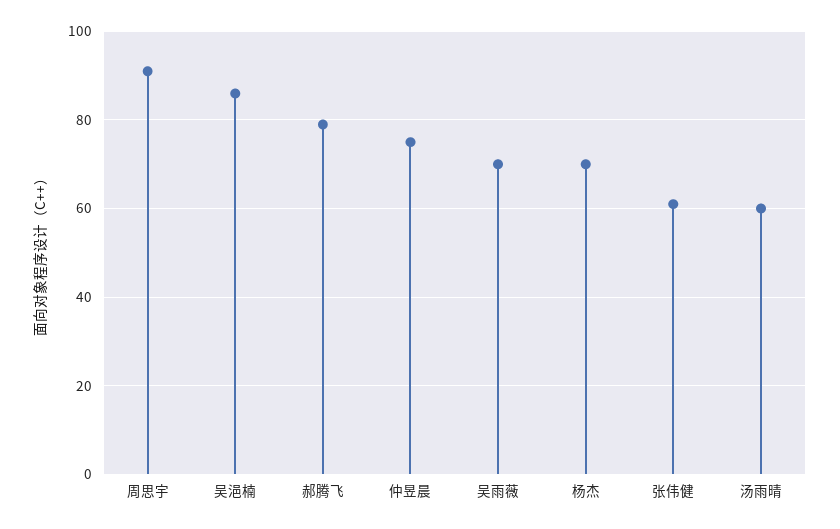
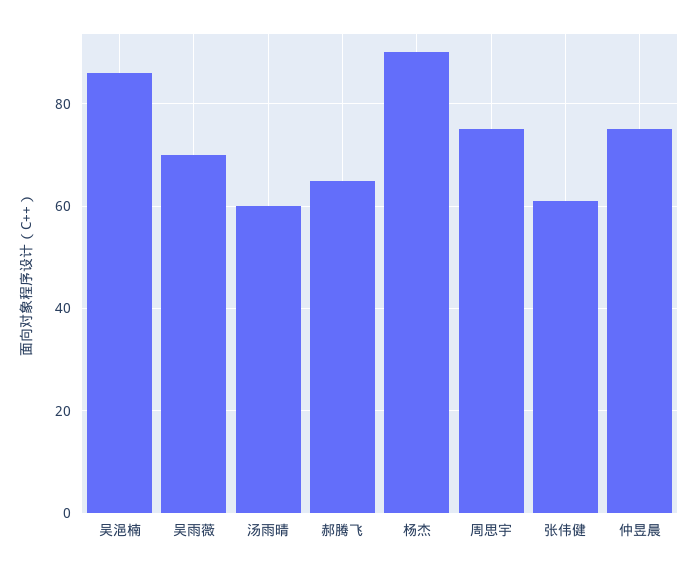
  {
-   "周思宇": 90,
+   "周思宇": 75,
    "吴浥楠": 85,
-   "郝腾飞": 80,
+   "郝腾飞": 65,
    "仲昱晨": 75,
    "吴雨薇": 70,
-   "杨杰": 70,
+   "杨杰": 90,
    "张伟健": 60,
    "汤雨晴": 60
  }

